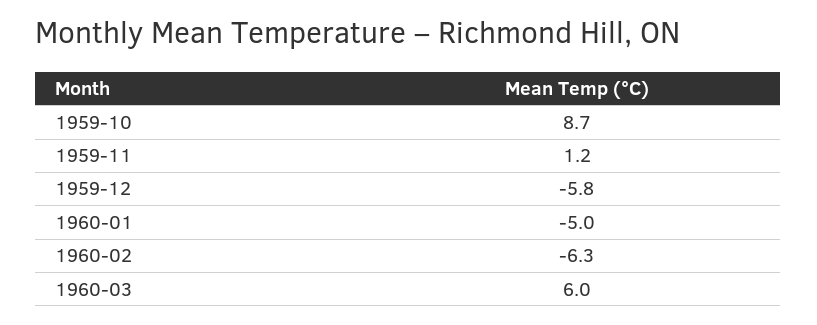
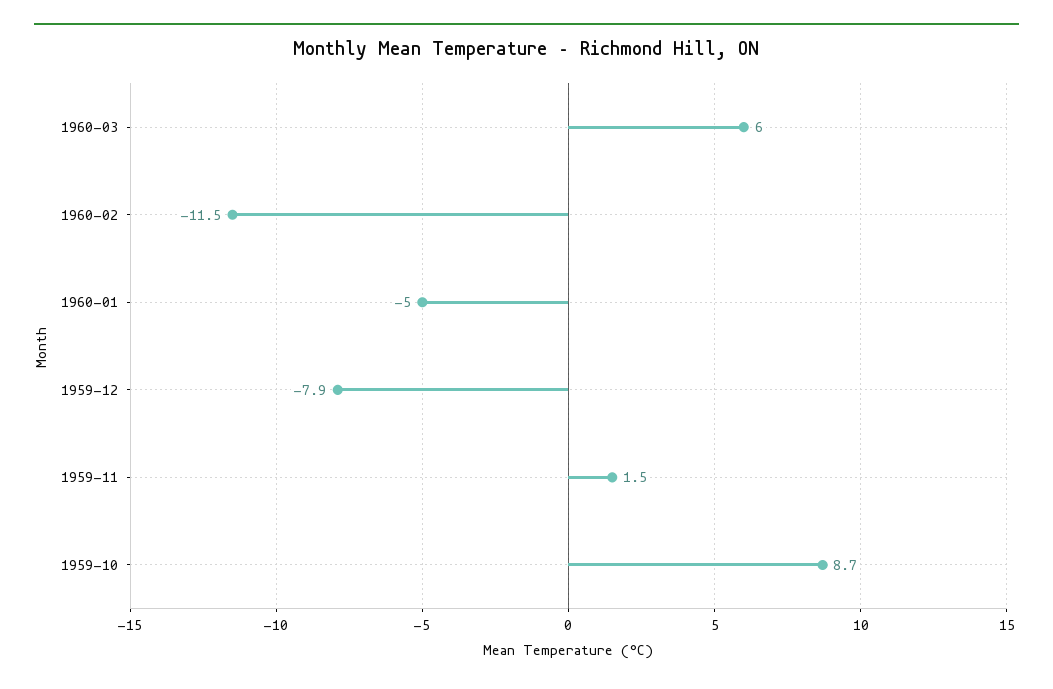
  {
    "1959-10": 8.7,
-   "1959-11": 1.2,
+   "1959-11": 1.5,
-   "1959-12": -5.8,
+   "1959-12": -7.9,
    "1960-01": -5,
-   "1960-02": -6.3,
+   "1960-02": -11.5,
    "1960-03": 6
  }

